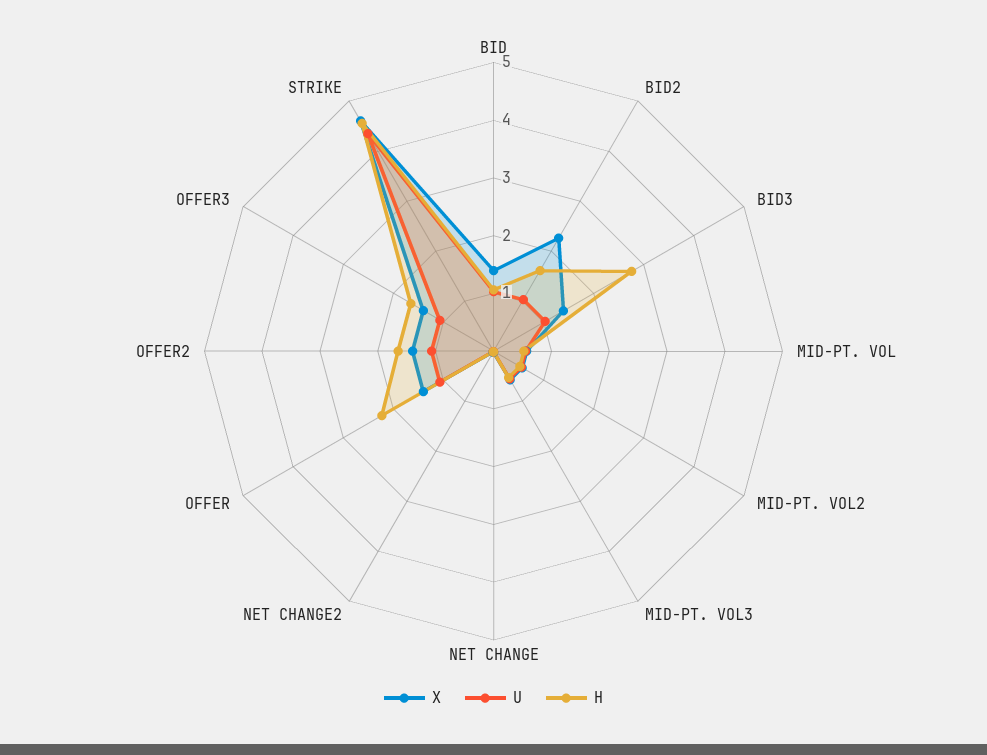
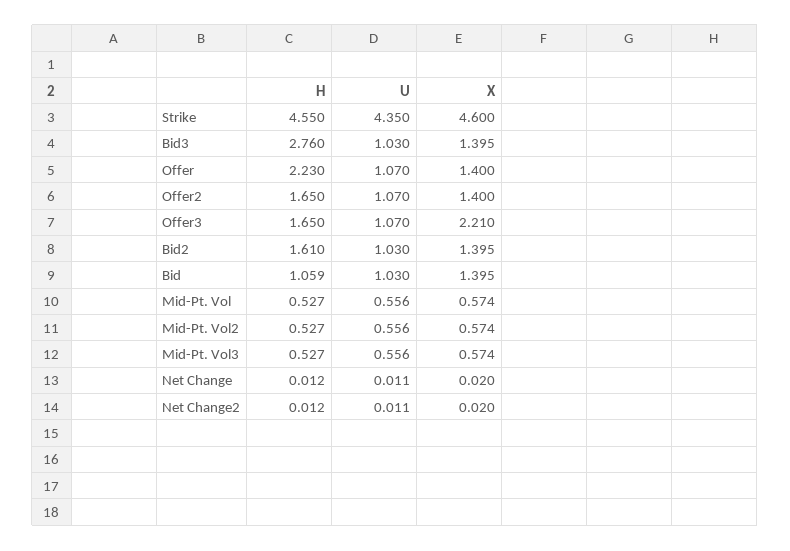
  {
    "X": {
      "BID": 1.395,
-     "BID2": 2.2,
+     "BID2": 1.395,
      "BID3": 1.395,
      "MID-PT. VOL": 0.574,
      "MID-PT. VOL2": 0.574,
      "MID-PT. VOL3": 0.574,
      "NET CHANGE": 0.02,
      "NET CHANGE2": 0.02,
      "OFFER": 1.4,
      "OFFER2": 1.4,
-     "OFFER3": 1.4,
+     "OFFER3": 2.21,
      "STRIKE": 4.6
    },
    "U": {
      "BID": 1.03,
      "BID2": 1.03,
      "BID3": 1.03,
      "MID-PT. VOL": 0.556,
      "MID-PT. VOL2": 0.556,
      "MID-PT. VOL3": 0.556,
      "NET CHANGE": 0.011,
      "NET CHANGE2": 0.011,
      "OFFER": 1.07,
      "OFFER2": 1.07,
      "OFFER3": 1.07,
      "STRIKE": 4.35
    },
    "H": {
      "BID": 1.059,
      "BID2": 1.61,
      "BID3": 2.76,
      "MID-PT. VOL": 0.527,
      "MID-PT. VOL2": 0.527,
      "MID-PT. VOL3": 0.527,
      "NET CHANGE": 0.012,
      "NET CHANGE2": 0.012,
      "OFFER": 2.23,
      "OFFER2": 1.65,
      "OFFER3": 1.65,
      "STRIKE": 4.55
    }
  }

